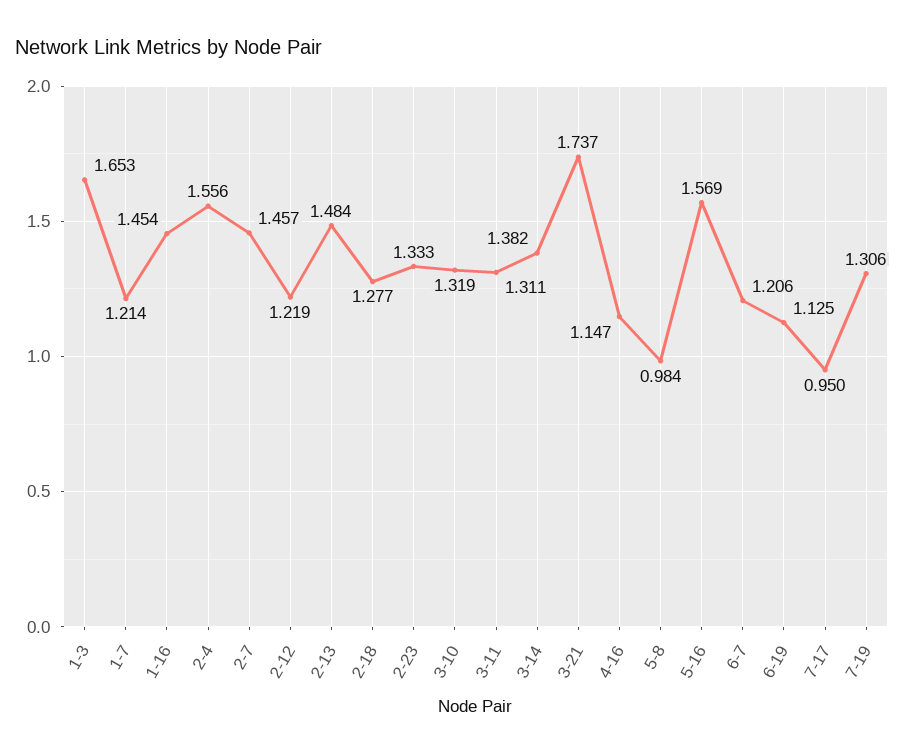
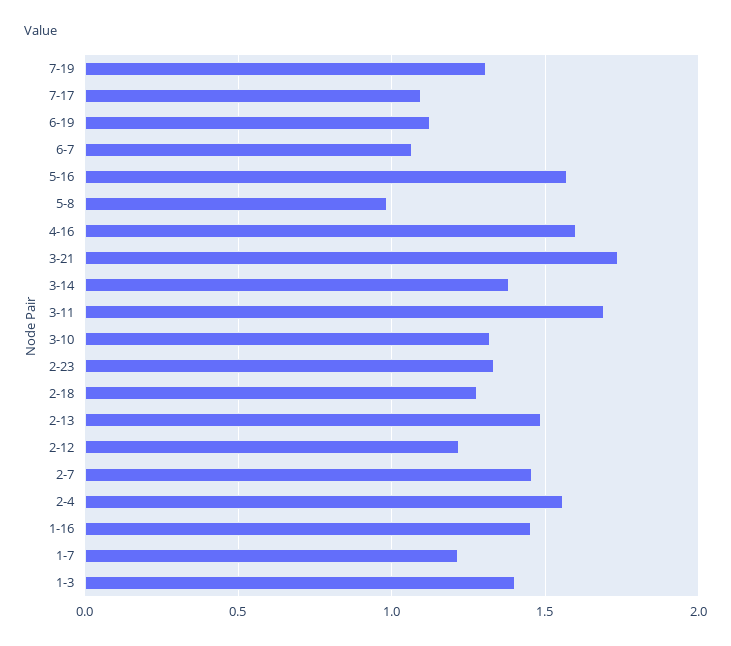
  {
-   "1-3": 1.653,
+   "1-3": 1.4,
    "1-7": 1.214,
    "1-16": 1.454,
    "2-4": 1.556,
    "2-7": 1.457,
    "2-12": 1.219,
    "2-13": 1.484,
    "2-18": 1.277,
    "2-23": 1.333,
    "3-10": 1.319,
-   "3-11": 1.311,
+   "3-11": 1.7,
    "3-14": 1.382,
    "3-21": 1.737,
-   "4-16": 1.147,
+   "4-16": 1.6,
    "5-8": 0.984,
    "5-16": 1.569,
-   "6-7": 1.206,
+   "6-7": 1.05,
    "6-19": 1.125,
-   "7-17": 0.95,
+   "7-17": 1.1,
    "7-19": 1.306
  }

